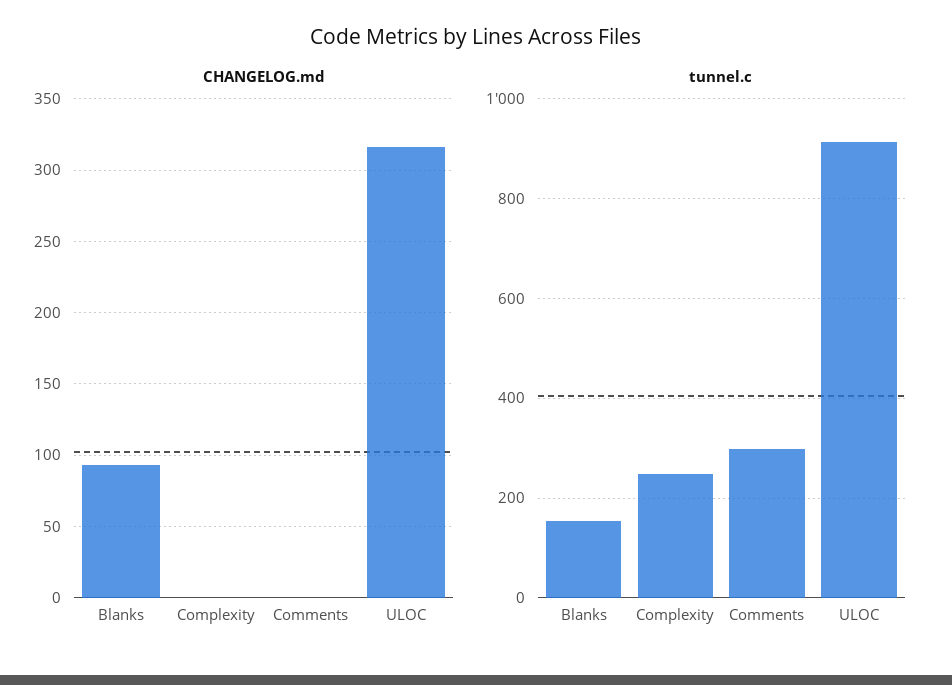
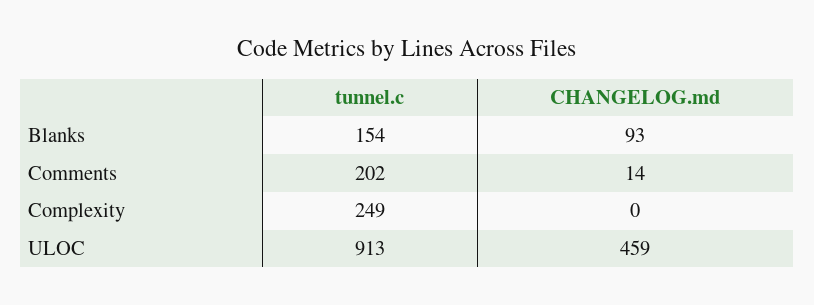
  {
    "CHANGELOG.md": {
      "Blanks": 93,
      "Complexity": 0,
-     "Comments": 0,
+     "Comments": 14,
-     "ULOC": 315
+     "ULOC": 459
    },
    "tunnel.c": {
      "Blanks": 154,
      "Complexity": 249,
-     "Comments": 300,
+     "Comments": 202,
      "ULOC": 913
    }
  }

